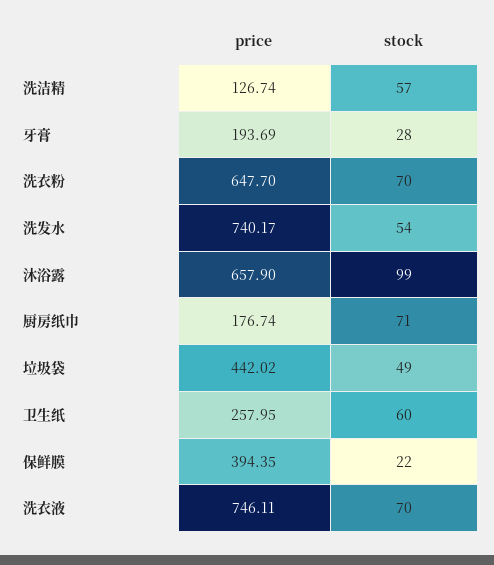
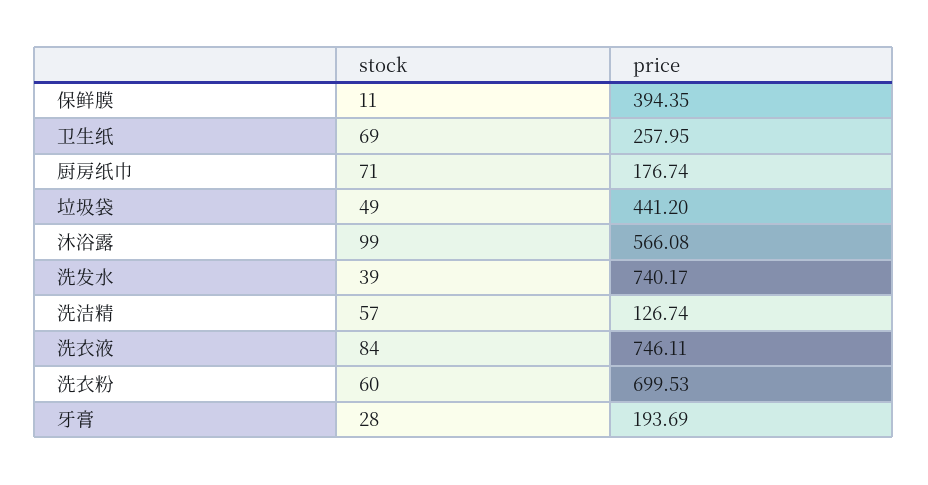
  {
    "price": {
      "洗洁精": 126.74,
      "牙膏": 193.69,
-     "洗衣粉": 647.7,
+     "洗衣粉": 699.53,
      "洗发水": 740.17,
-     "沐浴露": 657.9,
+     "沐浴露": 566.08,
      "厨房纸巾": 176.74,
-     "垃圾袋": 442.02,
+     "垃圾袋": 441.2,
      "卫生纸": 257.95,
      "保鲜膜": 394.35,
      "洗衣液": 746.11
    },
    "stock": {
      "洗洁精": 57,
      "牙膏": 28,
-     "洗衣粉": 70,
+     "洗衣粉": 60,
-     "洗发水": 54,
+     "洗发水": 39,
      "沐浴露": 99,
      "厨房纸巾": 71,
      "垃圾袋": 49,
-     "卫生纸": 60,
+     "卫生纸": 69,
-     "保鲜膜": 22,
+     "保鲜膜": 11,
-     "洗衣液": 70
+     "洗衣液": 84
    }
  }

